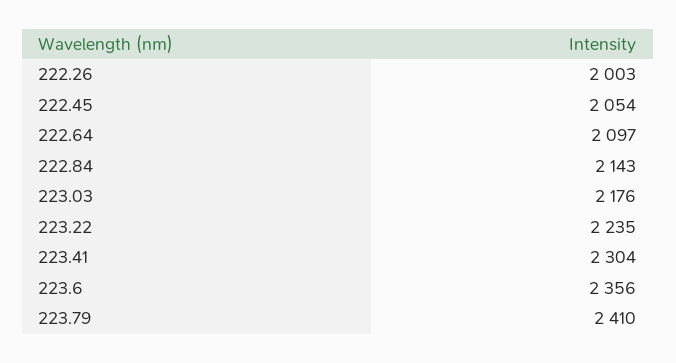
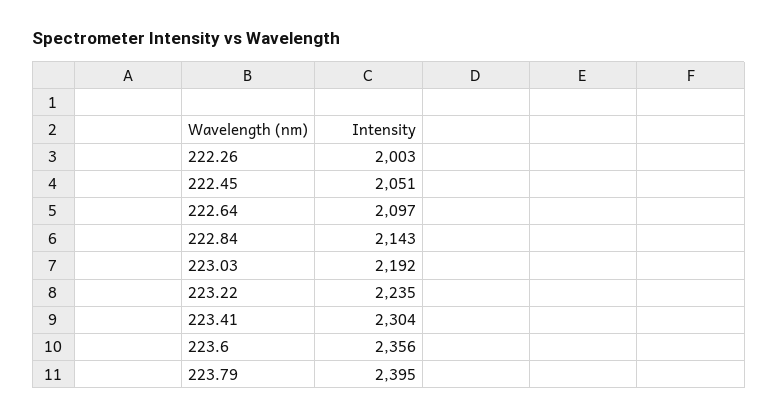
  {
    "222.26": 2003,
-   "222.45": 2054,
+   "222.45": 2051,
    "222.64": 2097,
    "222.84": 2143,
-   "223.03": 2176,
+   "223.03": 2192,
    "223.22": 2235,
    "223.41": 2304,
    "223.6": 2356,
-   "223.79": 2410
+   "223.79": 2395
  }

